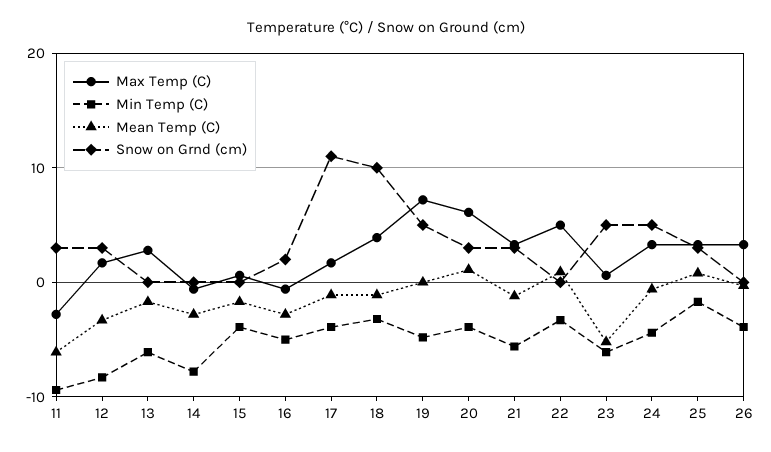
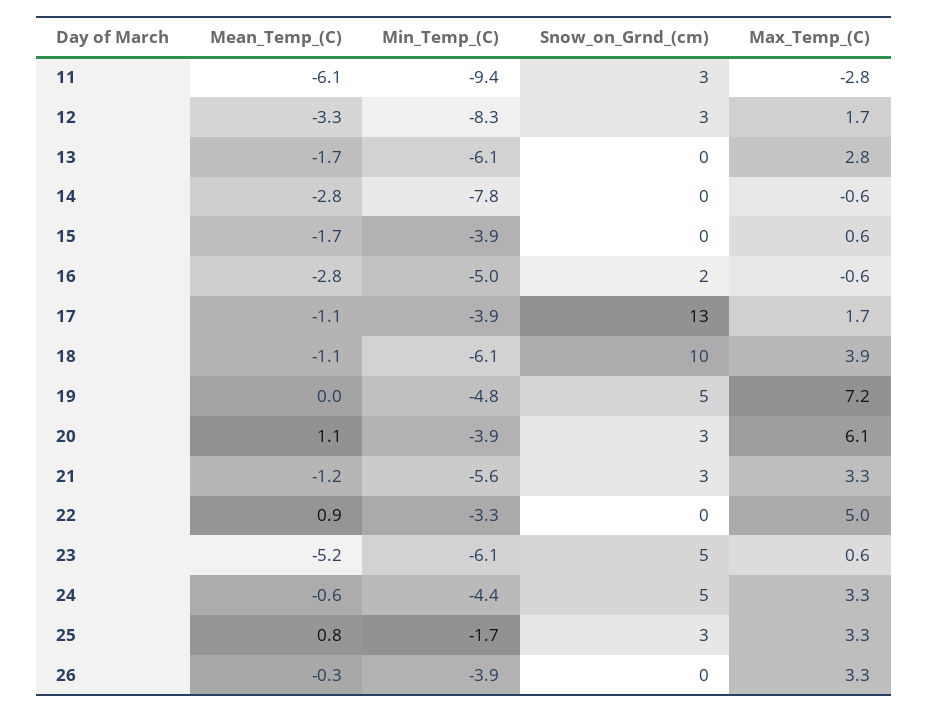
  {
    "Max Temp (C)": {
      "11": -2.8,
      "12": 1.7,
      "13": 2.8,
      "14": -0.6,
      "15": 0.6,
      "16": -0.6,
      "17": 1.7,
      "18": 3.9,
      "19": 7.2,
      "20": 6.1,
      "21": 3.3,
      "22": 5,
      "23": 0.6,
      "24": 3.3,
      "25": 3.3,
      "26": 3.3
    },
    "Min Temp (C)": {
      "11": -9.4,
      "12": -8.3,
      "13": -6.1,
      "14": -7.8,
      "15": -3.9,
      "16": -5,
      "17": -3.9,
-     "18": -3,
+     "18": -6.1,
      "19": -4.8,
      "20": -3.9,
      "21": -5.6,
      "22": -3.3,
      "23": -6.1,
      "24": -4.4,
      "25": -1.7,
      "26": -3.9
    },
    "Mean Temp (C)": {
      "11": -6.1,
      "12": -3.3,
      "13": -1.7,
      "14": -2.8,
      "15": -1.7,
      "16": -2.8,
      "17": -1.1,
      "18": -1.1,
      "19": 0,
      "20": 1.1,
      "21": -1.2,
      "22": 0.9,
      "23": -5.2,
      "24": -0.6,
      "25": 0.8,
      "26": -0.3
    },
    "Snow on Grnd (cm)": {
      "11": 3,
      "12": 3,
      "13": 0,
      "14": 0,
      "15": 0,
      "16": 2,
-     "17": 11,
+     "17": 13,
      "18": 10,
      "19": 5,
      "20": 3,
      "21": 3,
      "22": 0,
      "23": 5,
      "24": 5,
      "25": 3,
      "26": 0
    }
  }

